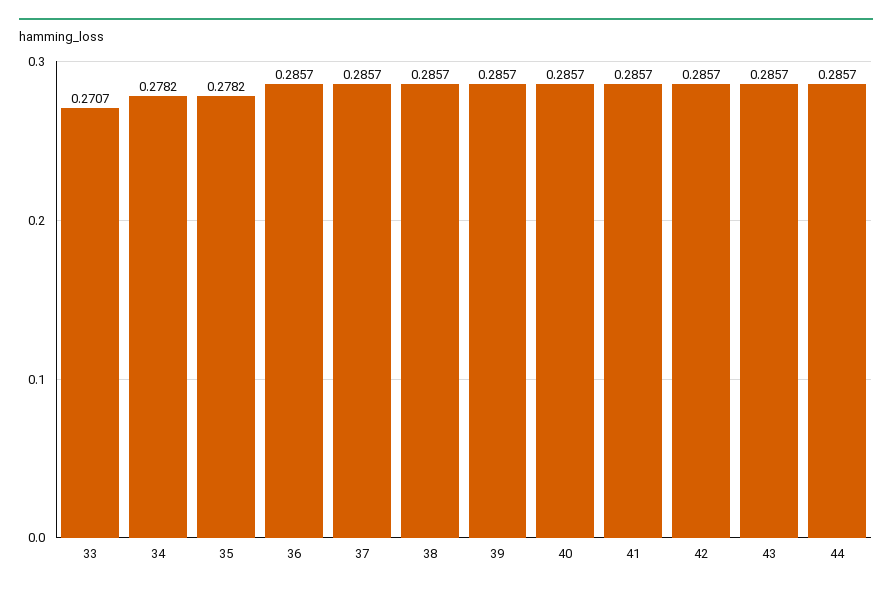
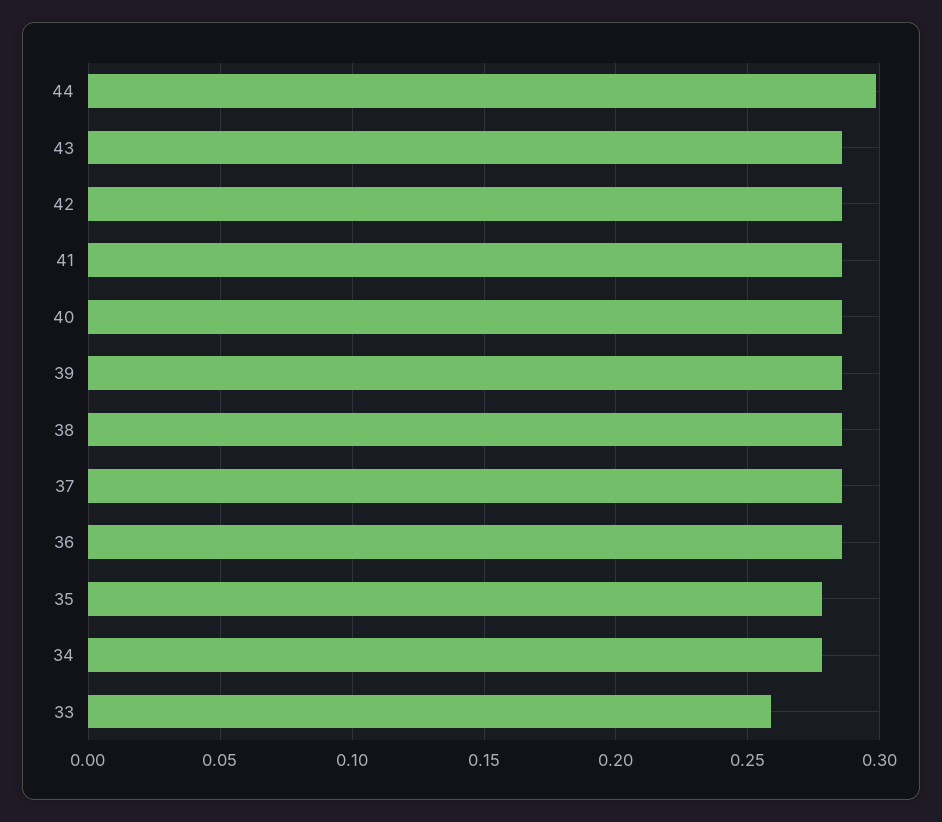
  {
-   "33": 0.2707,
+   "33": 0.26,
    "34": 0.2782,
    "35": 0.2782,
    "36": 0.2857,
    "37": 0.2857,
    "38": 0.2857,
    "39": 0.2857,
    "40": 0.2857,
    "41": 0.2857,
    "42": 0.2857,
    "43": 0.2857,
-   "44": 0.2857
+   "44": 0.3
  }

